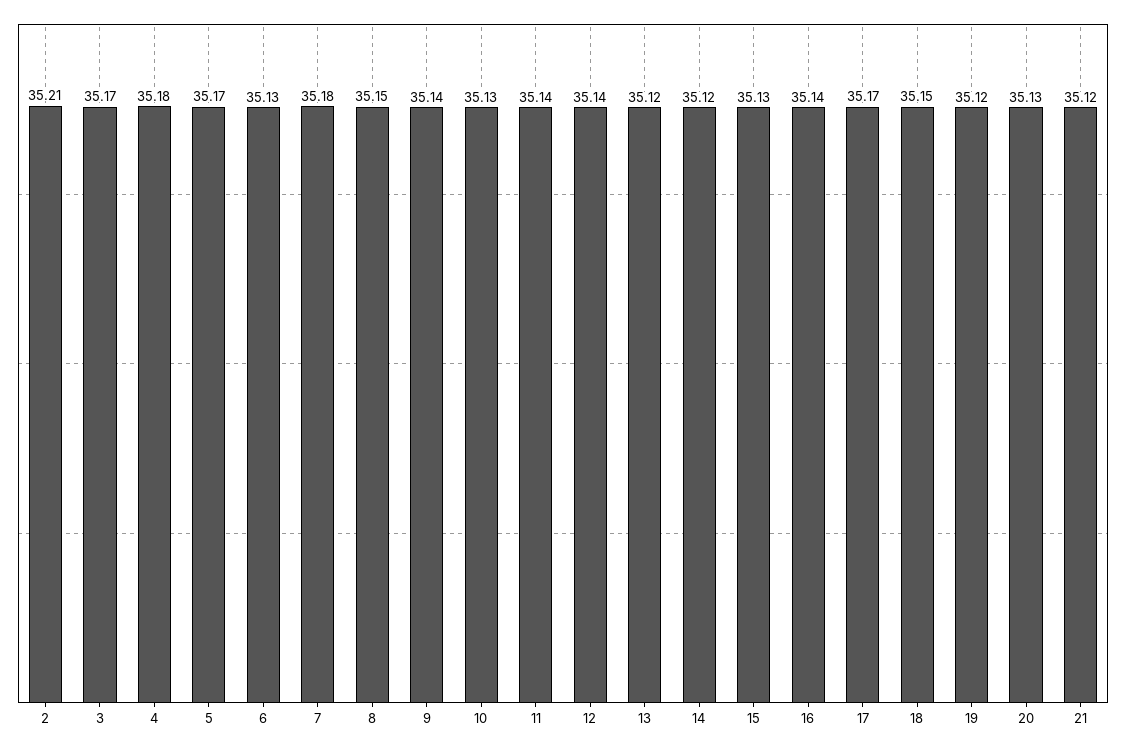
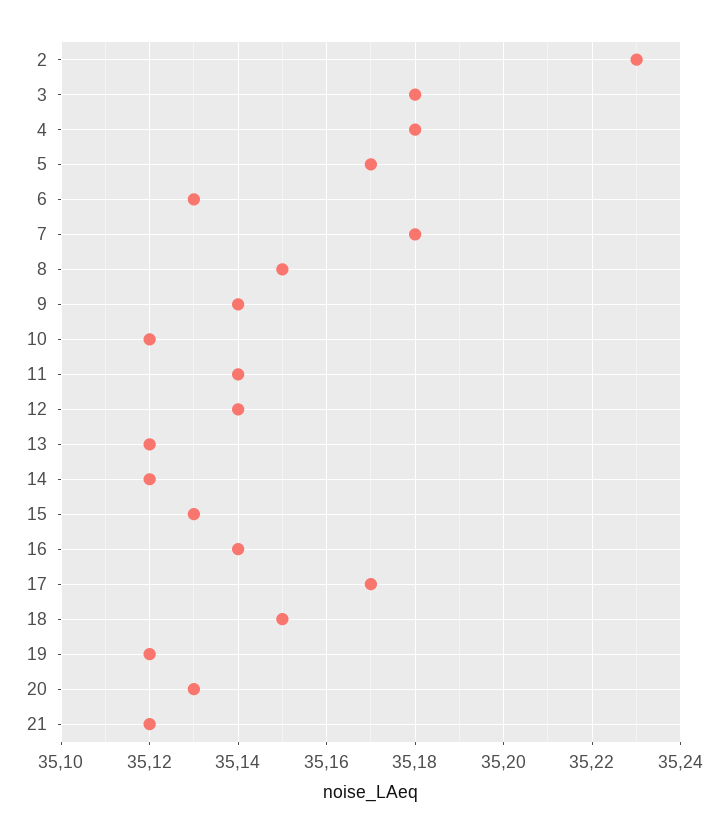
  {
-   "2": 35.21,
+   "2": 35.23,
-   "3": 35.17,
+   "3": 35.18,
    "4": 35.18,
    "5": 35.17,
    "6": 35.13,
    "7": 35.18,
    "8": 35.15,
    "9": 35.14,
-   "10": 35.13,
+   "10": 35.12,
    "11": 35.14,
    "12": 35.14,
    "13": 35.12,
    "14": 35.12,
    "15": 35.13,
    "16": 35.14,
    "17": 35.17,
    "18": 35.15,
    "19": 35.12,
    "20": 35.13,
    "21": 35.12
  }

